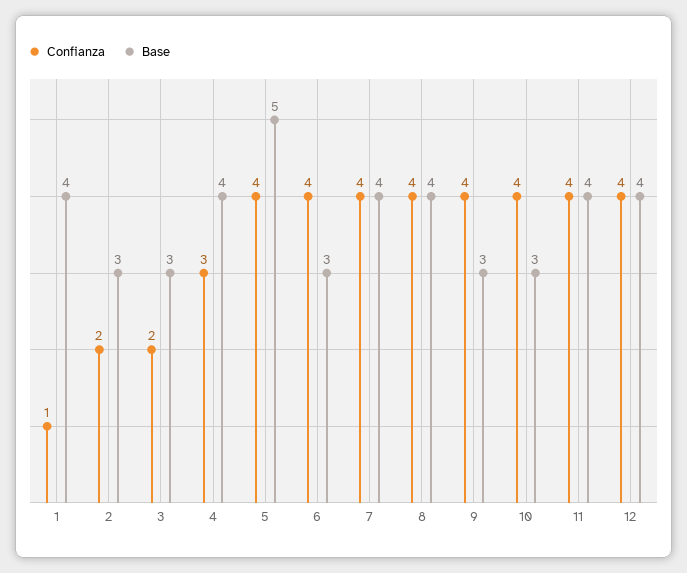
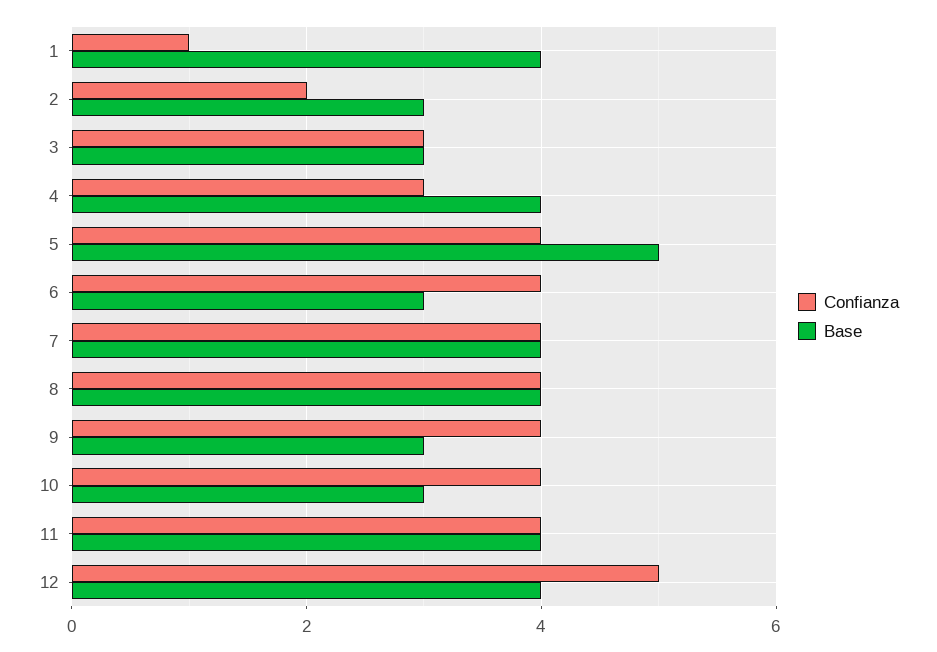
  {
    "Confianza": {
      "1": 1,
      "2": 2,
-     "3": 2,
+     "3": 3,
      "4": 3,
      "5": 4,
      "6": 4,
      "7": 4,
      "8": 4,
      "9": 4,
      "10": 4,
      "11": 4,
-     "12": 4
+     "12": 5
    },
    "Base": {
      "1": 4,
      "2": 3,
      "3": 3,
      "4": 4,
      "5": 5,
      "6": 3,
      "7": 4,
      "8": 4,
      "9": 3,
      "10": 3,
      "11": 4,
      "12": 4
    }
  }

